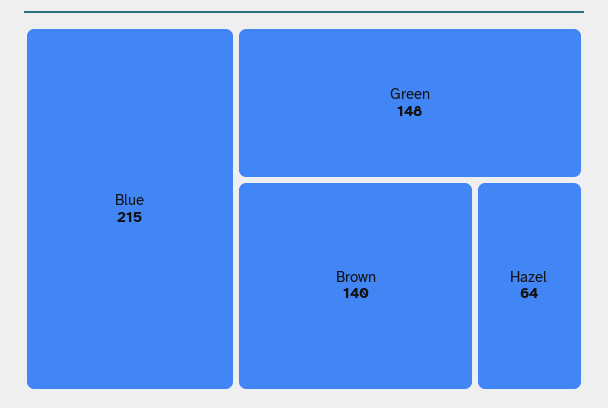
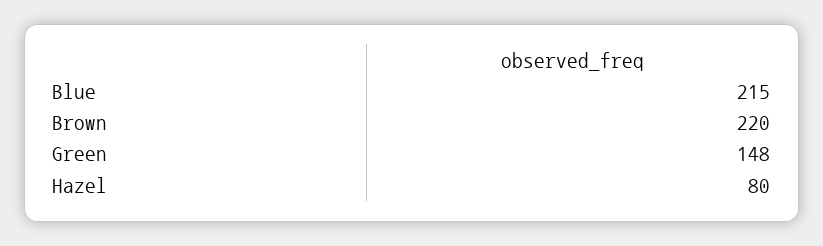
  {
    "Blue": 215,
    "Green": 148,
-   "Brown": 140,
+   "Brown": 220,
-   "Hazel": 64
+   "Hazel": 80
  }

